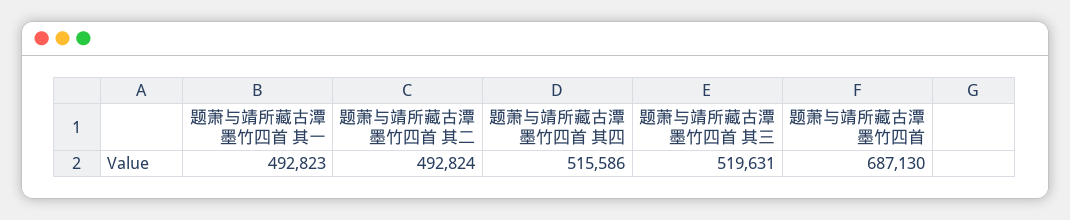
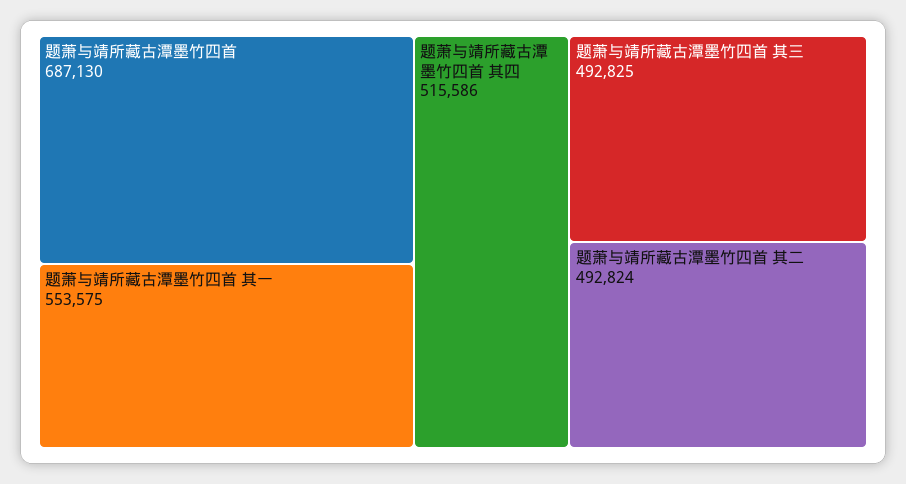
  {
-   "题萧与靖所藏古潭墨竹四首 其一": 492823,
+   "题萧与靖所藏古潭墨竹四首 其一": 553575,
    "题萧与靖所藏古潭墨竹四首 其二": 492824,
    "题萧与靖所藏古潭墨竹四首 其四": 515586,
-   "题萧与靖所藏古潭墨竹四首 其三": 519631,
+   "题萧与靖所藏古潭墨竹四首 其三": 492825,
    "题萧与靖所藏古潭墨竹四首": 687130
  }

